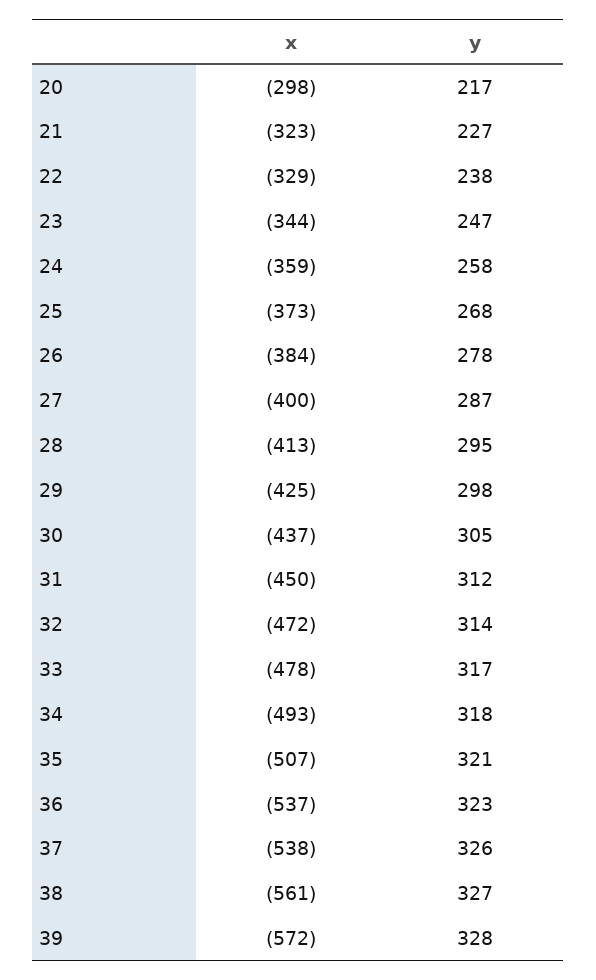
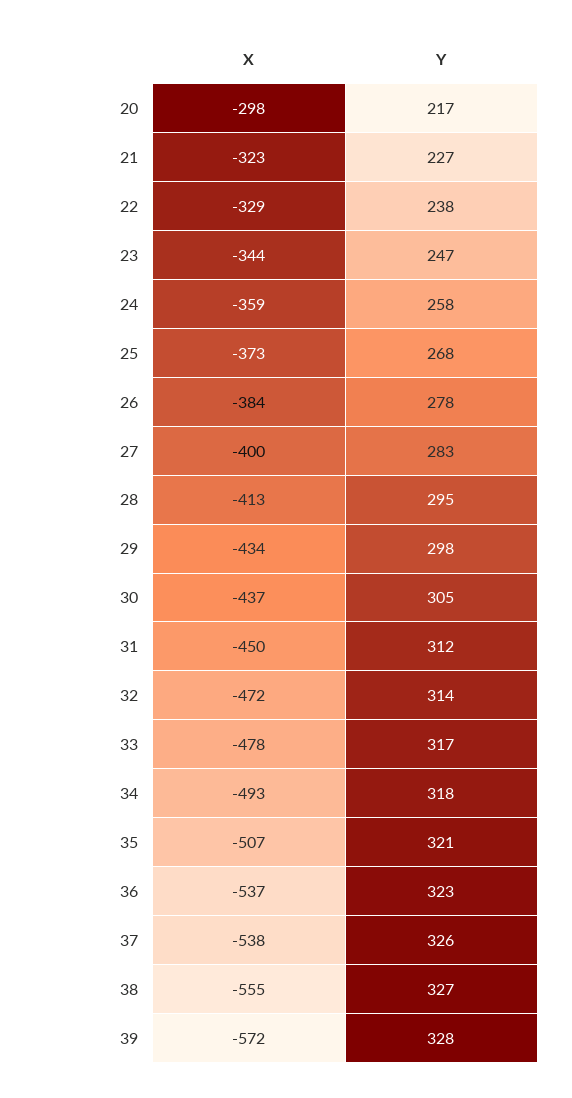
  {
    "x": {
      "20": -298,
      "21": -323,
      "22": -329,
      "23": -344,
      "24": -359,
      "25": -373,
      "26": -384,
      "27": -400,
      "28": -413,
-     "29": -425,
+     "29": -434,
      "30": -437,
      "31": -450,
      "32": -472,
      "33": -478,
      "34": -493,
      "35": -507,
      "36": -537,
      "37": -538,
-     "38": -561,
+     "38": -555,
      "39": -572
    },
    "y": {
      "20": 217,
      "21": 227,
      "22": 238,
      "23": 247,
      "24": 258,
      "25": 268,
      "26": 278,
-     "27": 287,
+     "27": 283,
      "28": 295,
      "29": 298,
      "30": 305,
      "31": 312,
      "32": 314,
      "33": 317,
      "34": 318,
      "35": 321,
      "36": 323,
      "37": 326,
      "38": 327,
      "39": 328
    }
  }

